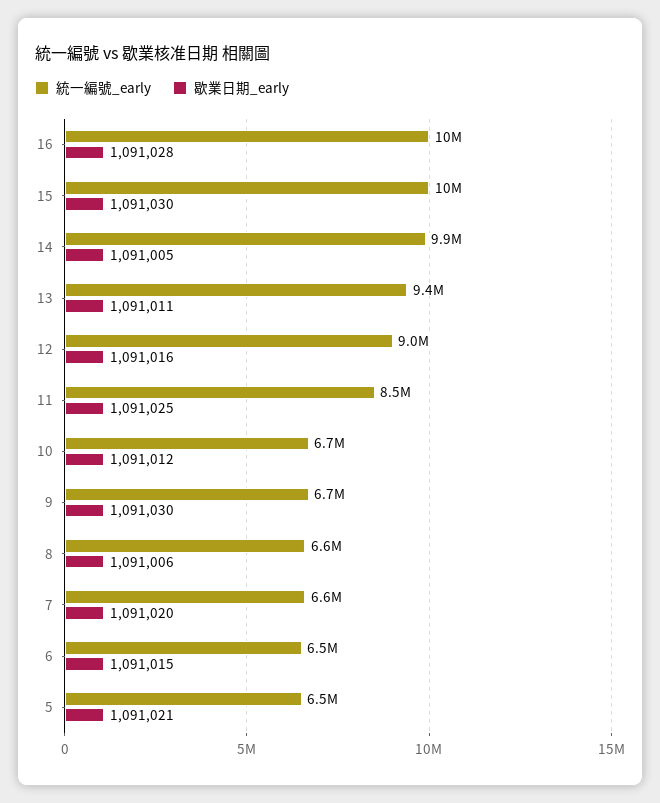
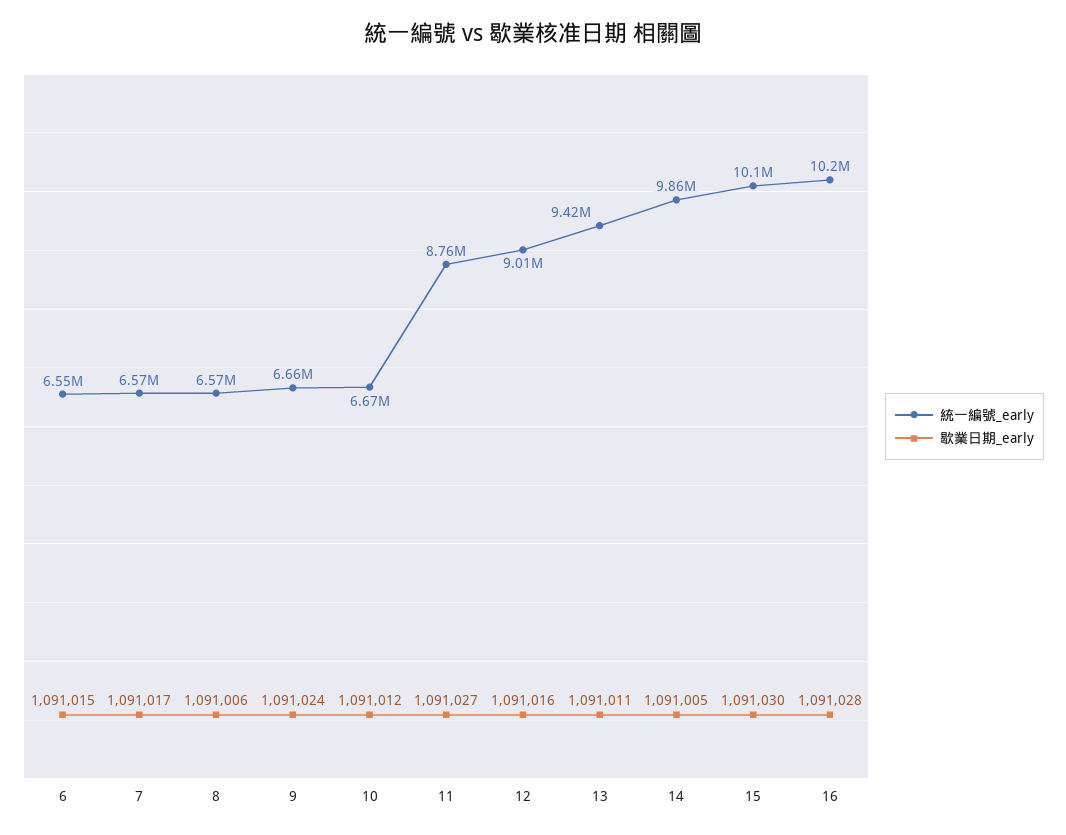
  {
    "統一編號_early": {
      "16": 10200000,
      "15": 10100000,
      "14": 9860000,
      "13": 9420000,
      "12": 9010000,
-     "11": 8500000,
+     "11": 8760000,
      "10": 6670000,
      "9": 6660000,
      "8": 6570000,
      "7": 6570000,
-     "6": 6550000,
+     "6": 6550000
-     "5": 6500000
    },
    "歇業日期_early": {
      "16": 1091028,
      "15": 1091030,
      "14": 1091005,
      "13": 1091011,
      "12": 1091016,
-     "11": 1091025,
+     "11": 1091027,
      "10": 1091012,
-     "9": 1091030,
+     "9": 1091024,
      "8": 1091006,
-     "7": 1091020,
+     "7": 1091017,
-     "6": 1091015,
+     "6": 1091015
-     "5": 1091021
    }
  }

